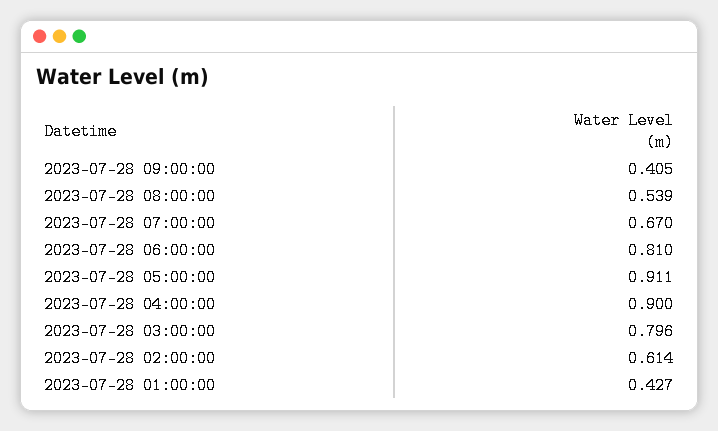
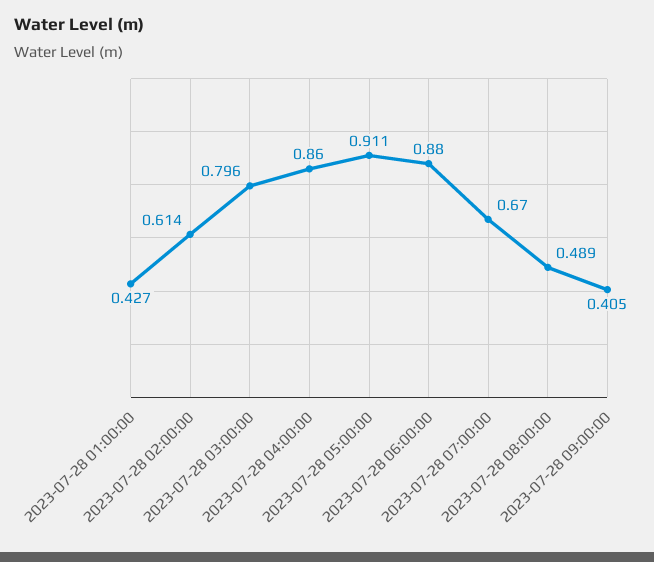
  {
    "2023-07-28 09:00:00": 0.405,
-   "2023-07-28 08:00:00": 0.539,
+   "2023-07-28 08:00:00": 0.489,
    "2023-07-28 07:00:00": 0.67,
-   "2023-07-28 06:00:00": 0.81,
+   "2023-07-28 06:00:00": 0.88,
    "2023-07-28 05:00:00": 0.911,
-   "2023-07-28 04:00:00": 0.9,
+   "2023-07-28 04:00:00": 0.86,
    "2023-07-28 03:00:00": 0.796,
    "2023-07-28 02:00:00": 0.614,
    "2023-07-28 01:00:00": 0.427
  }

